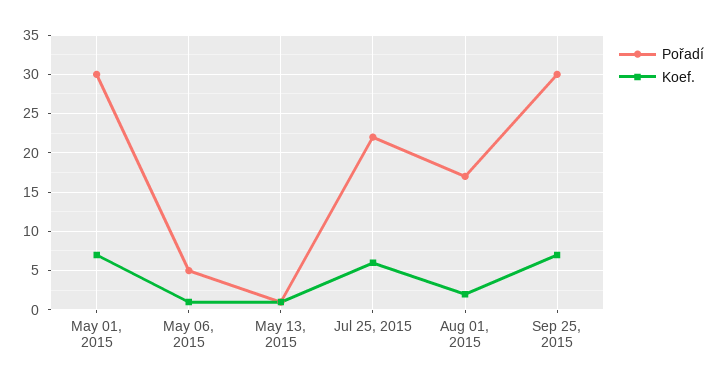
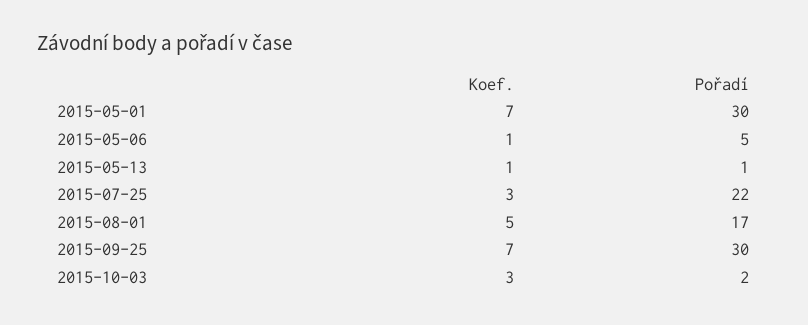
  {
    "Pořadí": {
      "May 01, 2015": 30,
      "May 06, 2015": 5,
      "May 13, 2015": 1,
      "Jul 25, 2015": 22,
      "Aug 01, 2015": 17,
-     "Sep 25, 2015": 30
+     "Sep 25, 2015": 30,
+     "2015-10-03": 2
    },
    "Koef.": {
      "May 01, 2015": 7,
      "May 06, 2015": 1,
      "May 13, 2015": 1,
-     "Jul 25, 2015": 6,
+     "Jul 25, 2015": 3,
-     "Aug 01, 2015": 2,
+     "Aug 01, 2015": 5,
-     "Sep 25, 2015": 7
+     "Sep 25, 2015": 7,
+     "2015-10-03": 3
    }
  }

